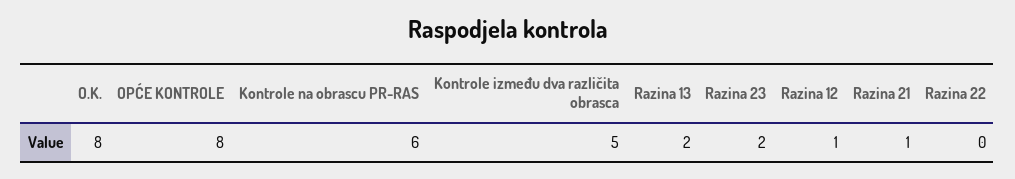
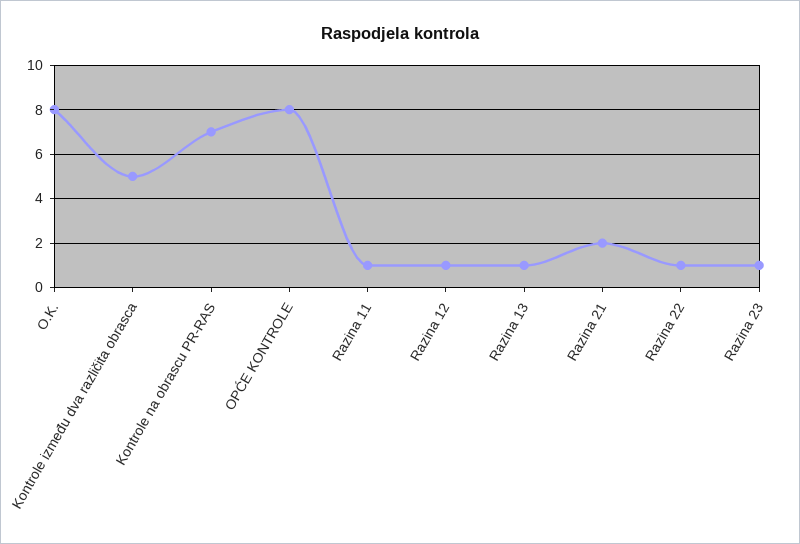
  {
    "O.K.": 8,
    "OPĆE KONTROLE": 8,
-   "Kontrole na obrascu PR-RAS": 6,
+   "Kontrole na obrascu PR-RAS": 7,
    "Kontrole između dva različita obrasca": 5,
-   "Razina 13": 2,
+   "Razina 13": 1,
-   "Razina 23": 2,
+   "Razina 23": 1,
    "Razina 12": 1,
-   "Razina 21": 1,
+   "Razina 21": 2,
-   "Razina 22": 0
+   "Razina 22": 1,
+   "Razina 11": 1
  }

